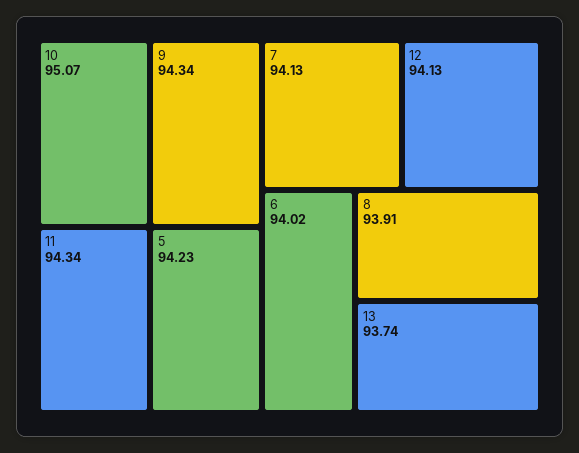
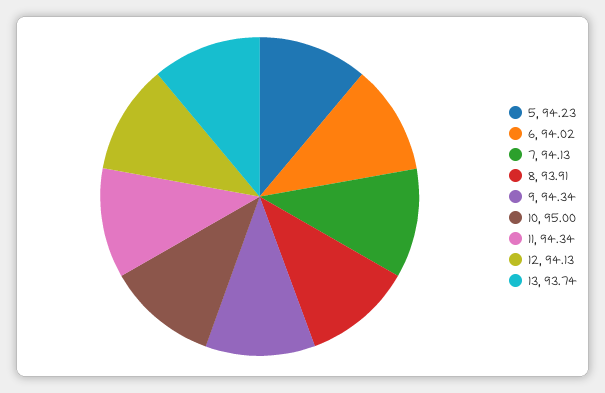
  {
-   "10": 95.07,
+   "10": 95,
    "9": 94.34,
    "11": 94.34,
    "5": 94.23,
    "7": 94.13,
    "12": 94.13,
    "6": 94.02,
    "8": 93.91,
    "13": 93.74
  }

